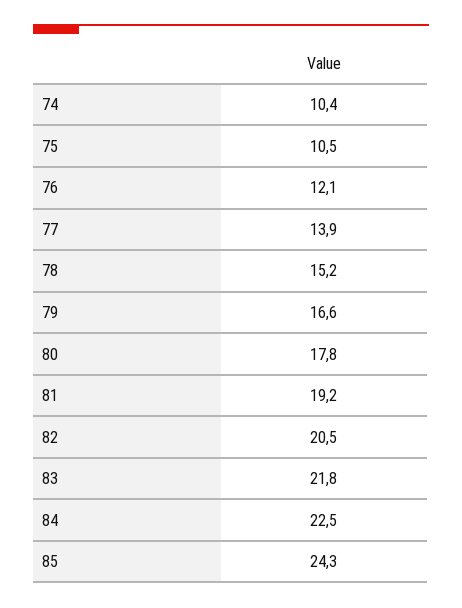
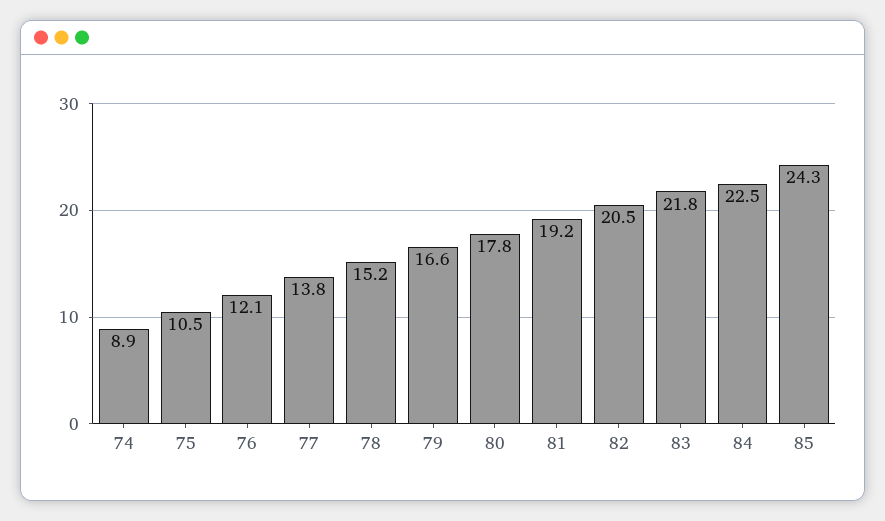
  {
-   "74": 10.4,
+   "74": 8.9,
    "75": 10.5,
    "76": 12.1,
-   "77": 13.9,
+   "77": 13.8,
    "78": 15.2,
    "79": 16.6,
    "80": 17.8,
    "81": 19.2,
    "82": 20.5,
    "83": 21.8,
    "84": 22.5,
    "85": 24.3
  }

